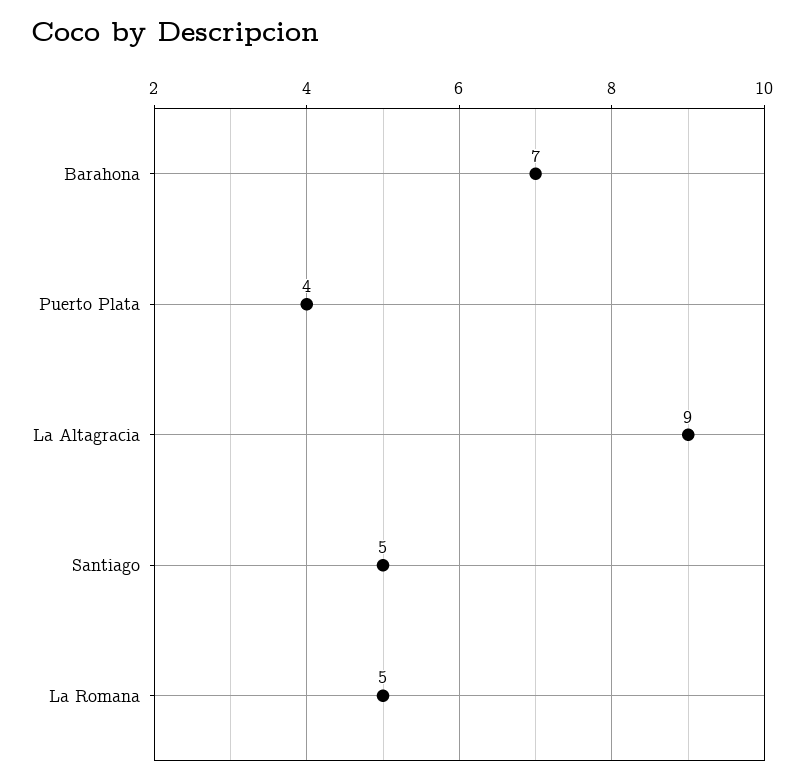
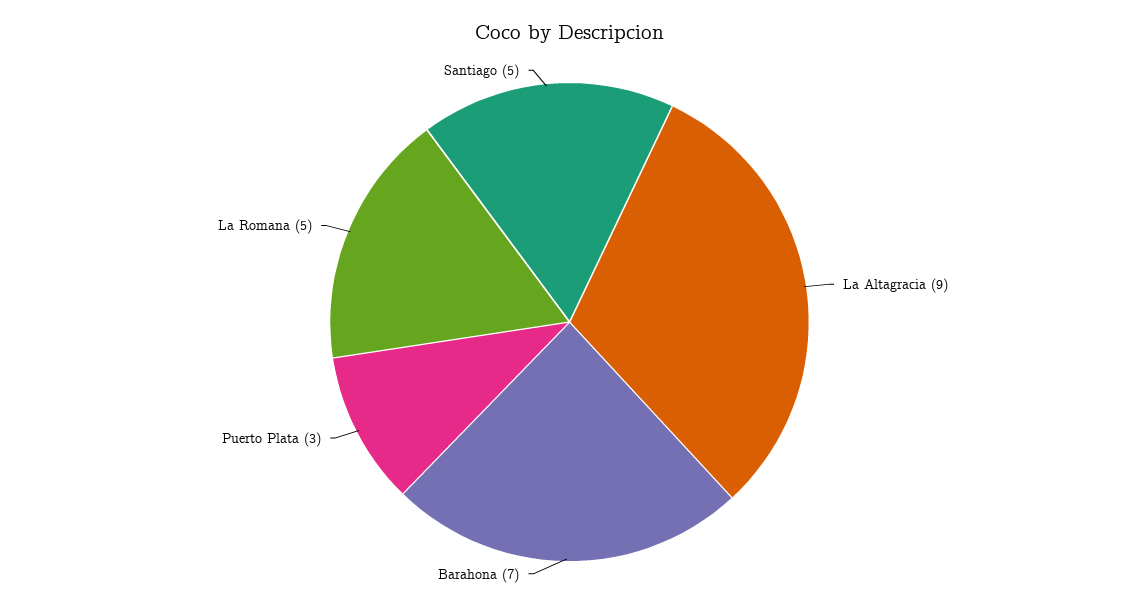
  {
    "Barahona": 7,
-   "Puerto Plata": 4,
+   "Puerto Plata": 3,
    "La Altagracia": 9,
    "Santiago": 5,
    "La Romana": 5
  }

